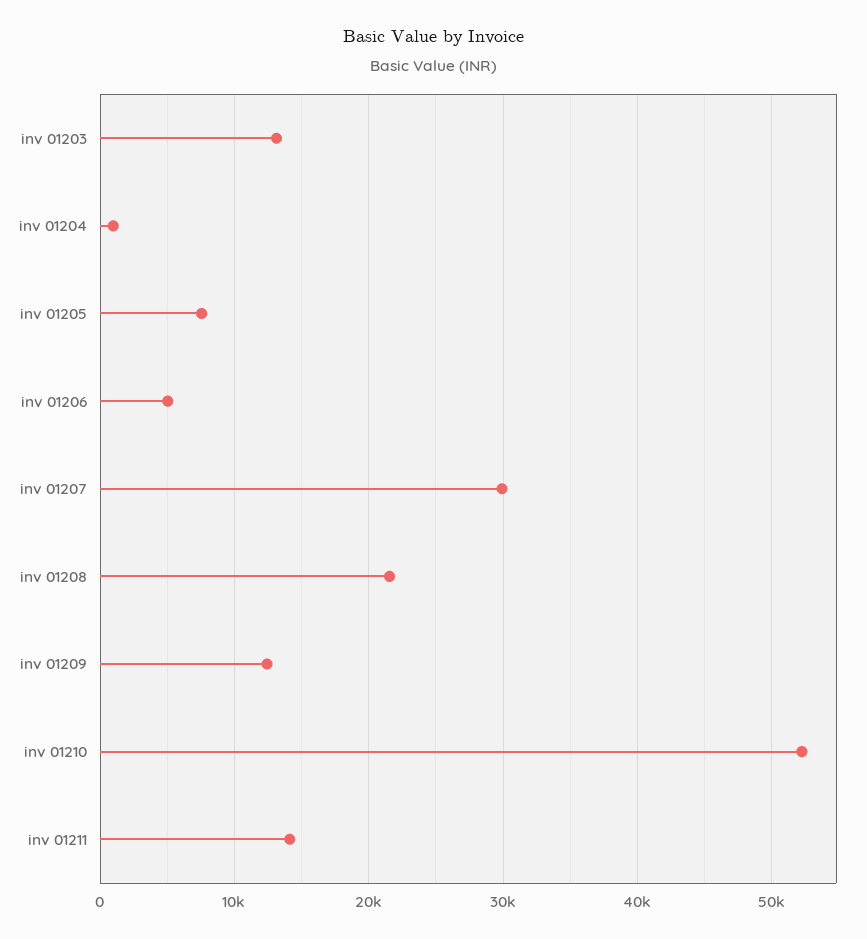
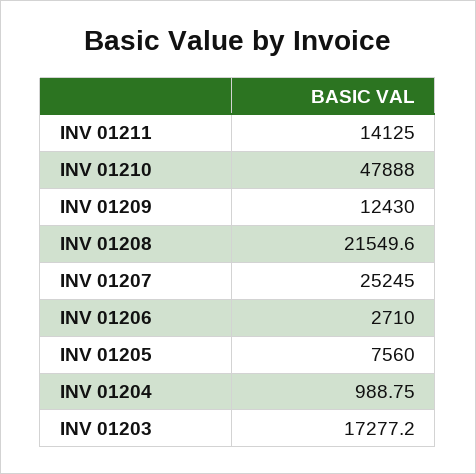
  {
-   "inv 01203": 13000,
+   "inv 01203": 17277.2,
    "inv 01204": 988.75,
    "inv 01205": 7560,
-   "inv 01206": 5000,
+   "inv 01206": 2710,
-   "inv 01207": 30000,
+   "inv 01207": 25245,
    "inv 01208": 21549.6,
    "inv 01209": 12430,
-   "inv 01210": 52000,
+   "inv 01210": 47888,
    "inv 01211": 14125
  }

